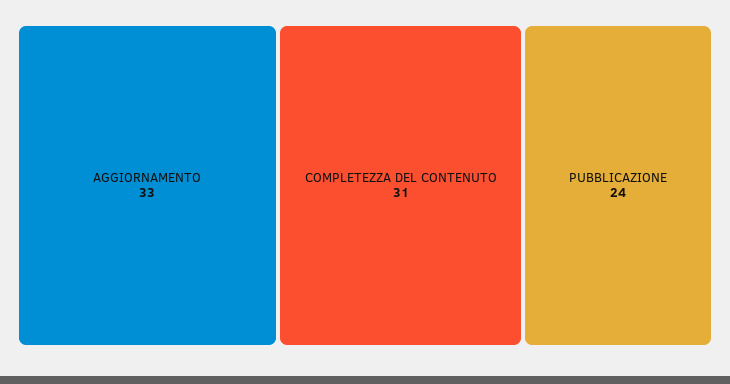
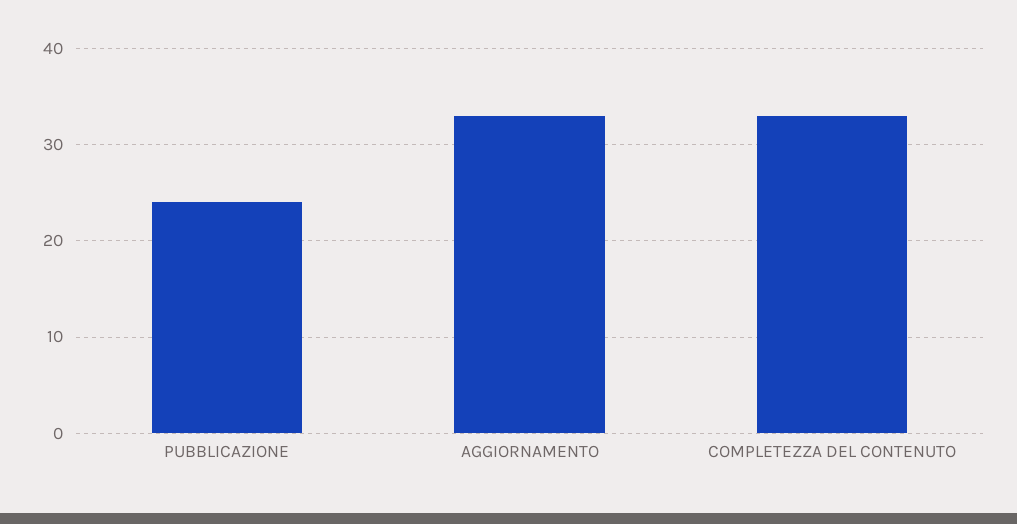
  {
    "AGGIORNAMENTO": 33,
-   "COMPLETEZZA DEL CONTENUTO": 31,
+   "COMPLETEZZA DEL CONTENUTO": 33,
    "PUBBLICAZIONE": 24
  }

